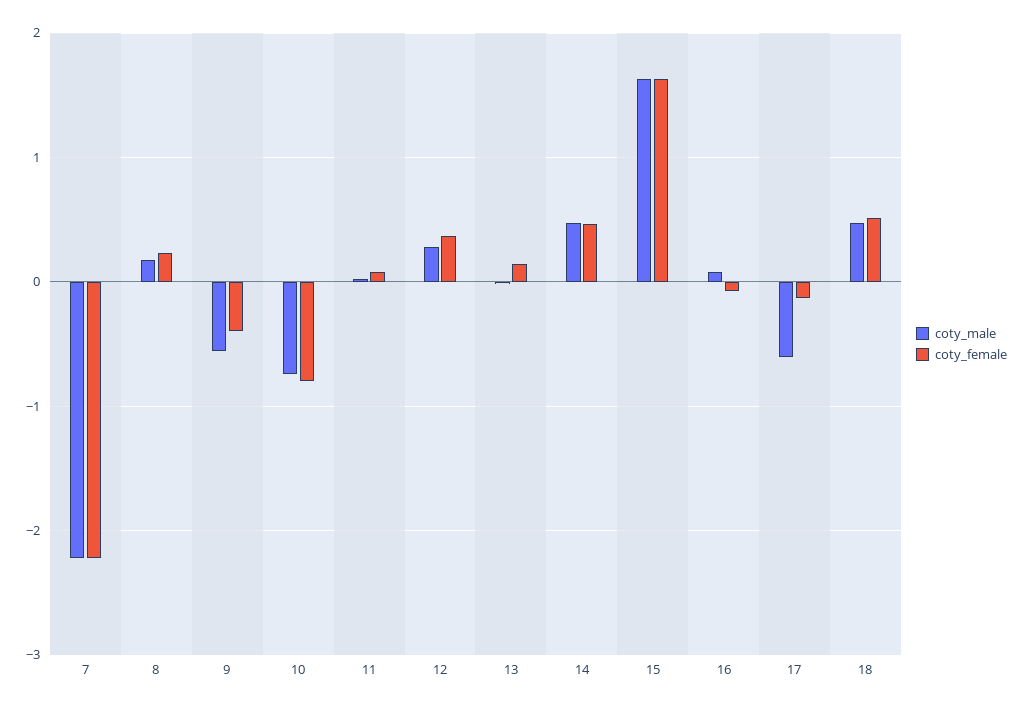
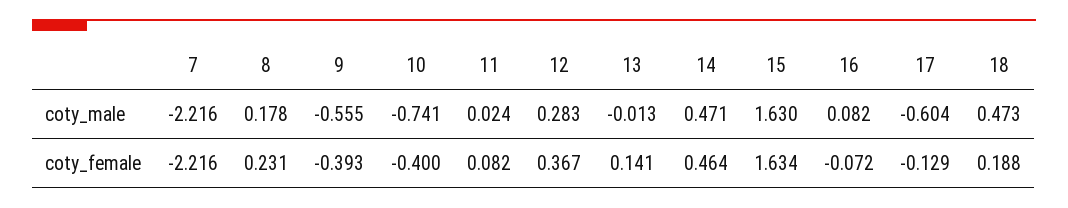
  {
    "coty_male": {
      "7": -2.216,
      "8": 0.178,
      "9": -0.555,
      "10": -0.741,
      "11": 0.024,
      "12": 0.283,
      "13": -0.013,
      "14": 0.471,
      "15": 1.63,
      "16": 0.082,
      "17": -0.604,
      "18": 0.473
    },
    "coty_female": {
      "7": -2.216,
      "8": 0.231,
      "9": -0.393,
-     "10": -0.8,
+     "10": -0.4,
      "11": 0.082,
      "12": 0.367,
      "13": 0.141,
      "14": 0.464,
      "15": 1.634,
      "16": -0.072,
      "17": -0.129,
-     "18": 0.5
+     "18": 0.188
    }
  }

